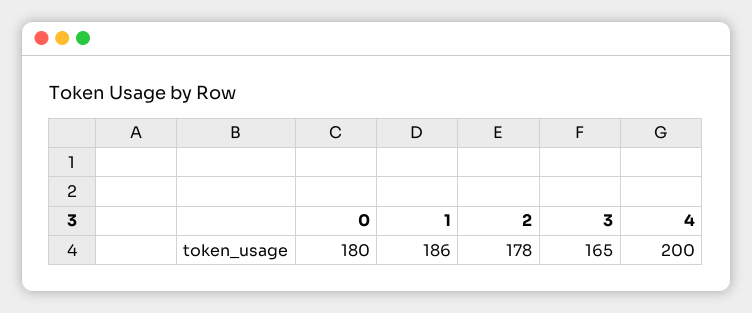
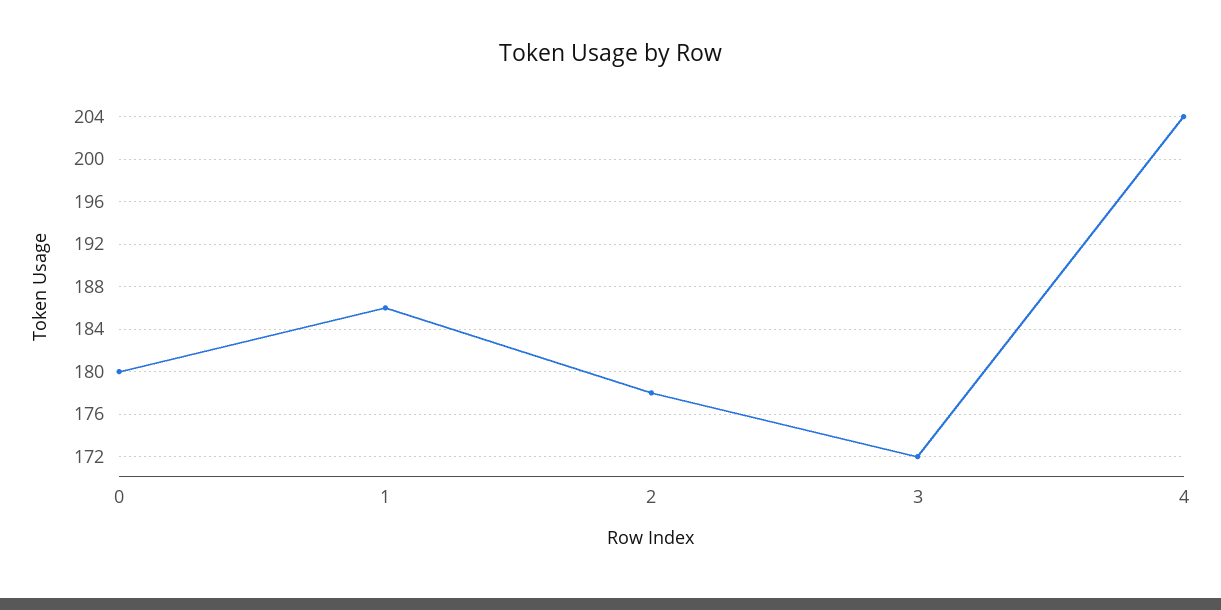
  {
    "0": 180,
    "1": 186,
    "2": 178,
-   "3": 165,
+   "3": 172,
-   "4": 200
+   "4": 204
  }

